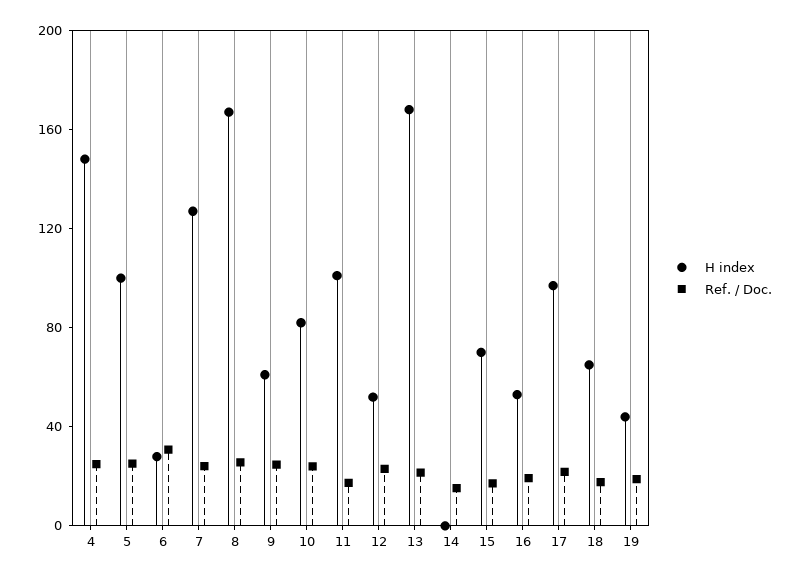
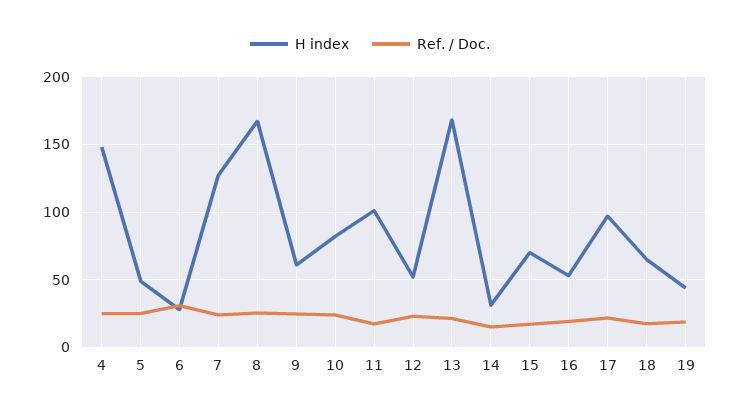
  {
    "H index": {
      "4": 150,
-     "5": 100,
+     "5": 50,
      "6": 30,
      "7": 125,
      "8": 165,
      "9": 60,
      "10": 80,
      "11": 100,
      "12": 50,
      "13": 170,
-     "14": 0,
+     "14": 30,
      "15": 70,
      "16": 55,
      "17": 95,
      "18": 65,
      "19": 45
    },
    "Ref. / Doc.": {
      "4": 25,
      "5": 25,
      "6": 30,
      "7": 25,
      "8": 25,
      "9": 25,
      "10": 25,
      "11": 15,
      "12": 25,
      "13": 20,
      "14": 15,
      "15": 15,
      "16": 20,
      "17": 20,
      "18": 20,
      "19": 20
    }
  }

